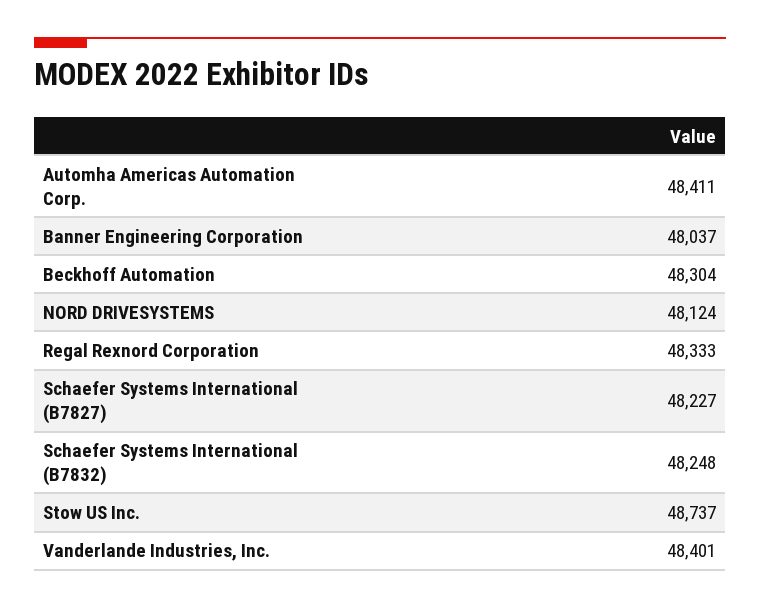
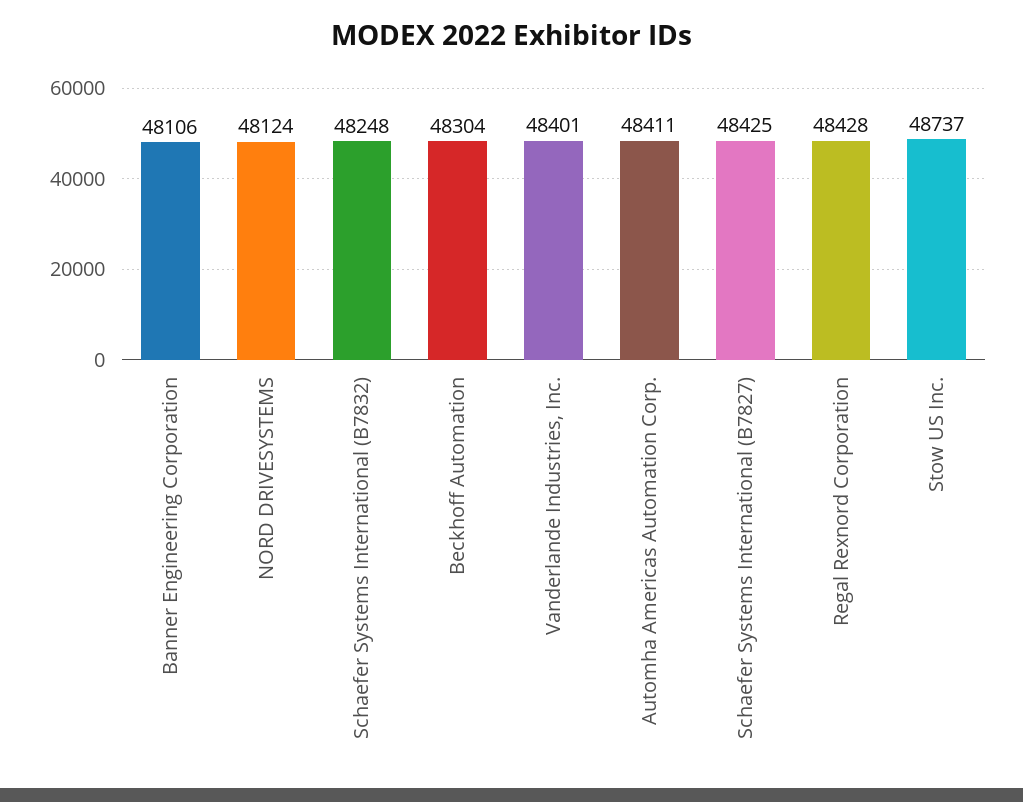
  {
    "Automha Americas Automation Corp.": 48411,
-   "Banner Engineering Corporation": 48037,
+   "Banner Engineering Corporation": 48106,
    "Beckhoff Automation": 48304,
    "NORD DRIVESYSTEMS": 48124,
-   "Regal Rexnord Corporation": 48333,
+   "Regal Rexnord Corporation": 48428,
-   "Schaefer Systems International (B7827)": 48227,
+   "Schaefer Systems International (B7827)": 48425,
    "Schaefer Systems International (B7832)": 48248,
    "Stow US Inc.": 48737,
    "Vanderlande Industries, Inc.": 48401
  }

